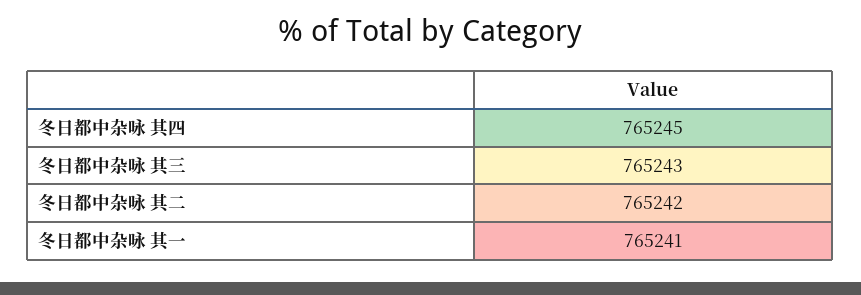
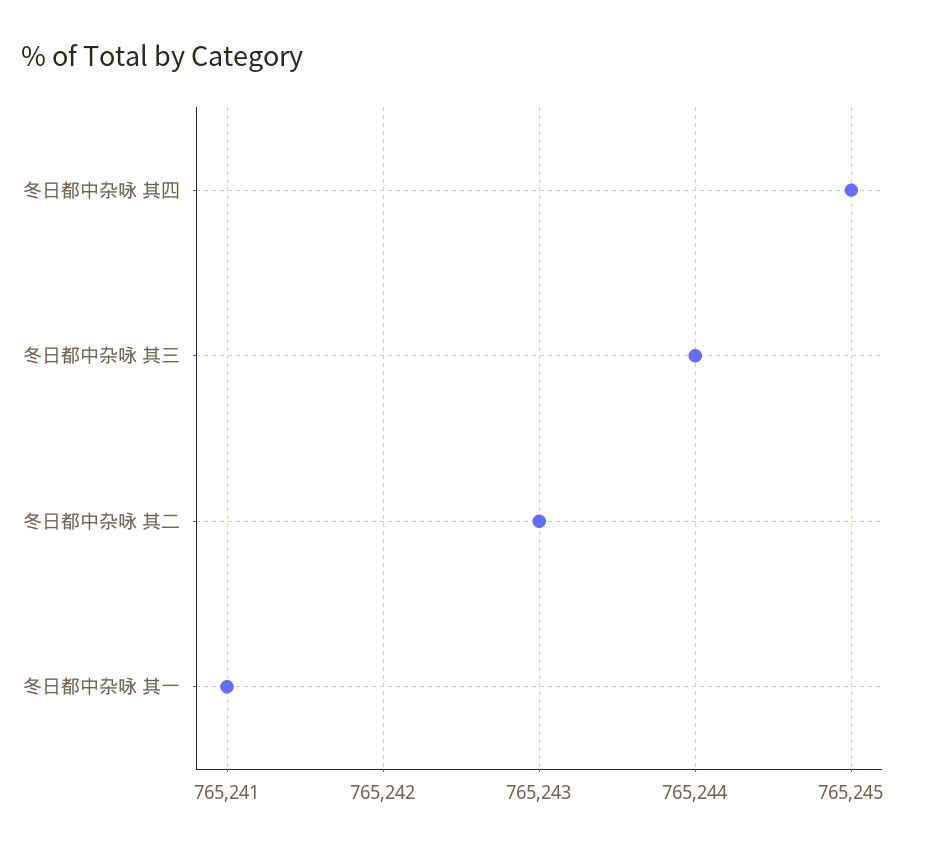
  {
    "冬日都中杂咏 其四": 765245,
-   "冬日都中杂咏 其三": 765243,
+   "冬日都中杂咏 其三": 765244,
-   "冬日都中杂咏 其二": 765242,
+   "冬日都中杂咏 其二": 765243,
    "冬日都中杂咏 其一": 765241
  }

